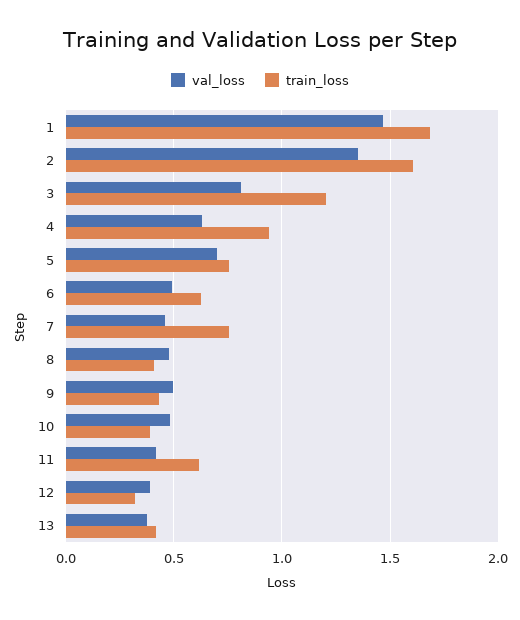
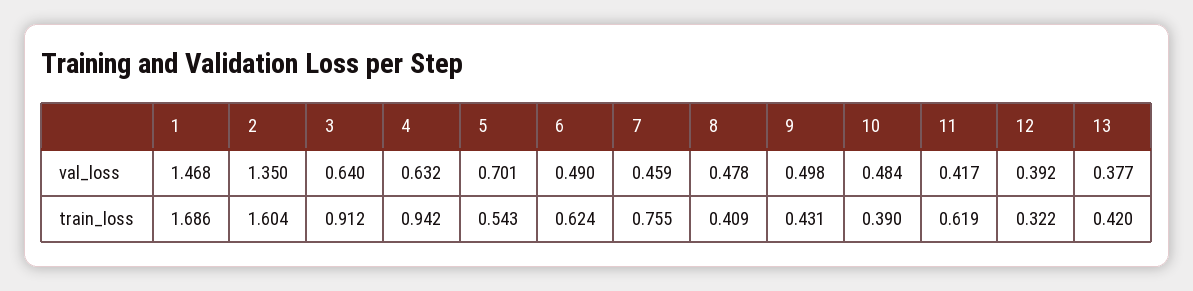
  {
    "val_loss": {
      "1": 1.468,
      "2": 1.35,
-     "3": 0.8,
+     "3": 0.64,
      "4": 0.632,
      "5": 0.701,
      "6": 0.49,
      "7": 0.459,
      "8": 0.478,
      "9": 0.498,
      "10": 0.484,
      "11": 0.417,
      "12": 0.392,
      "13": 0.377
    },
    "train_loss": {
      "1": 1.686,
      "2": 1.604,
-     "3": 1.2,
+     "3": 0.912,
      "4": 0.942,
-     "5": 0.75,
+     "5": 0.543,
      "6": 0.624,
      "7": 0.755,
      "8": 0.409,
      "9": 0.431,
      "10": 0.39,
      "11": 0.619,
      "12": 0.322,
      "13": 0.42
    }
  }

